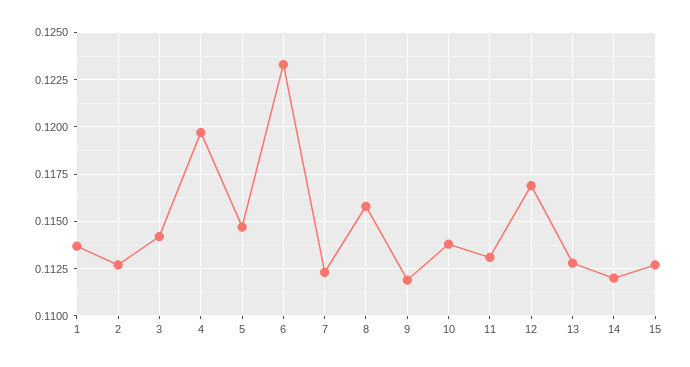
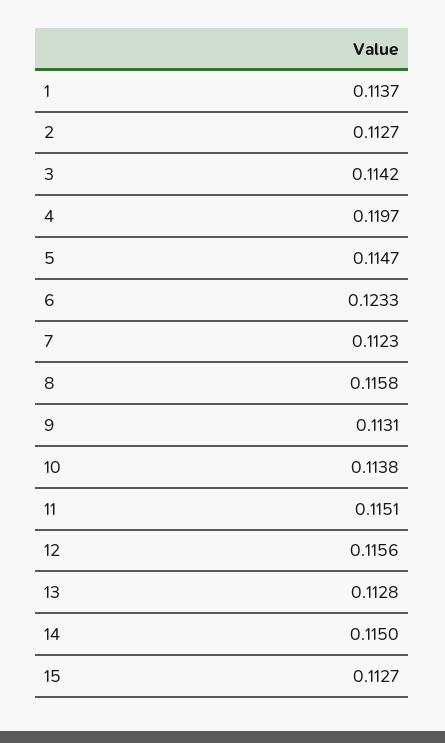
  {
    "1": 0.1137,
    "2": 0.1127,
    "3": 0.1142,
    "4": 0.1197,
    "5": 0.1147,
    "6": 0.1233,
    "7": 0.1123,
    "8": 0.1158,
-   "9": 0.112,
+   "9": 0.1131,
    "10": 0.1138,
-   "11": 0.113,
+   "11": 0.1151,
-   "12": 0.117,
+   "12": 0.1156,
    "13": 0.1128,
-   "14": 0.112,
+   "14": 0.115,
    "15": 0.1127
  }

